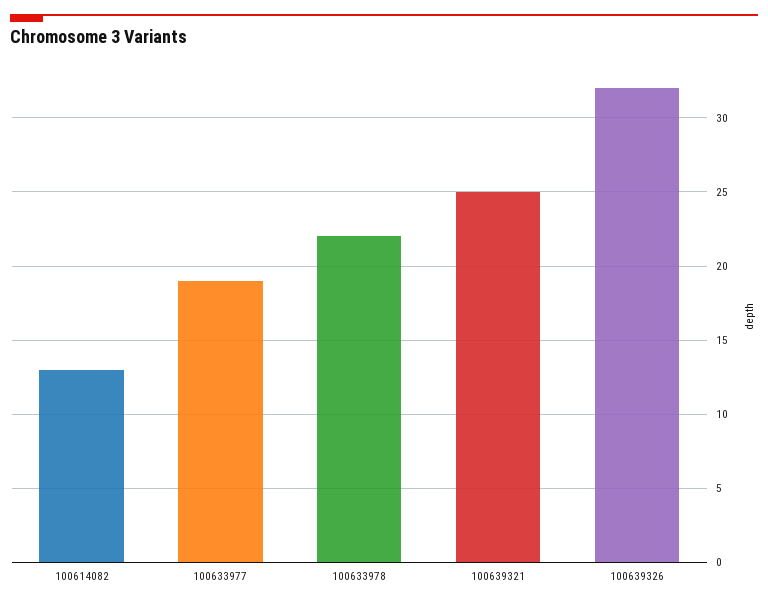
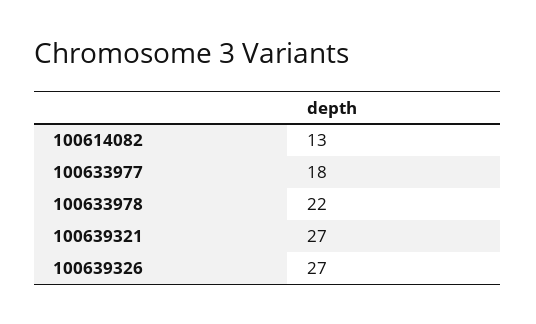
  {
    "100614082": 13,
-   "100633977": 19,
+   "100633977": 18,
    "100633978": 22,
-   "100639321": 25,
+   "100639321": 27,
-   "100639326": 32
+   "100639326": 27
  }

